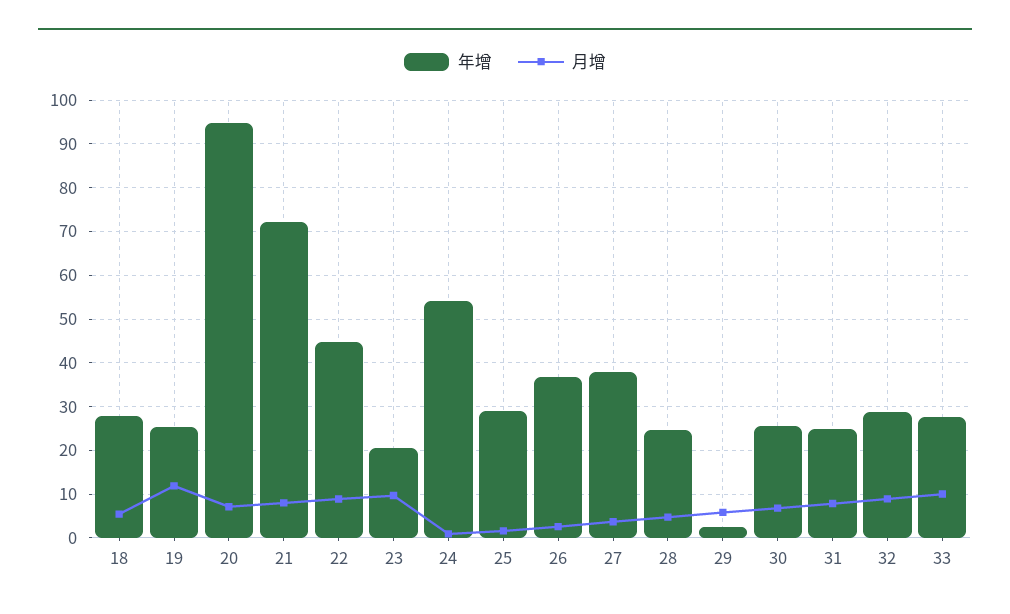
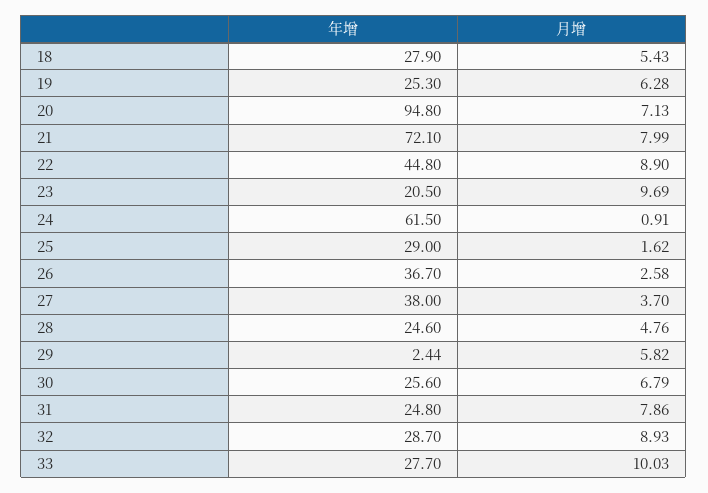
  {
    "年增": {
      "18": 27.9,
      "19": 25.3,
      "20": 94.8,
      "21": 72.1,
      "22": 44.8,
      "23": 20.5,
-     "24": 54,
+     "24": 61.5,
      "25": 29,
      "26": 36.7,
      "27": 38,
      "28": 24.6,
      "29": 2.44,
      "30": 25.6,
      "31": 24.8,
      "32": 28.7,
      "33": 27.7
    },
    "月增": {
      "18": 5.43,
-     "19": 12,
+     "19": 6.28,
      "20": 7.13,
      "21": 7.99,
      "22": 8.9,
      "23": 9.69,
      "24": 0.91,
      "25": 1.62,
      "26": 2.58,
      "27": 3.7,
      "28": 4.76,
      "29": 5.82,
      "30": 6.79,
      "31": 7.86,
      "32": 8.93,
      "33": 10.03
    }
  }

